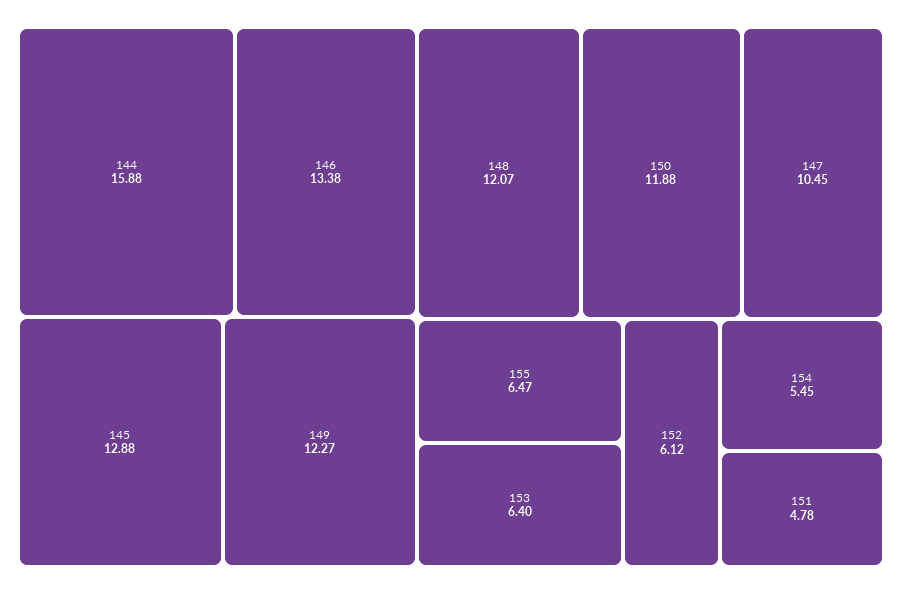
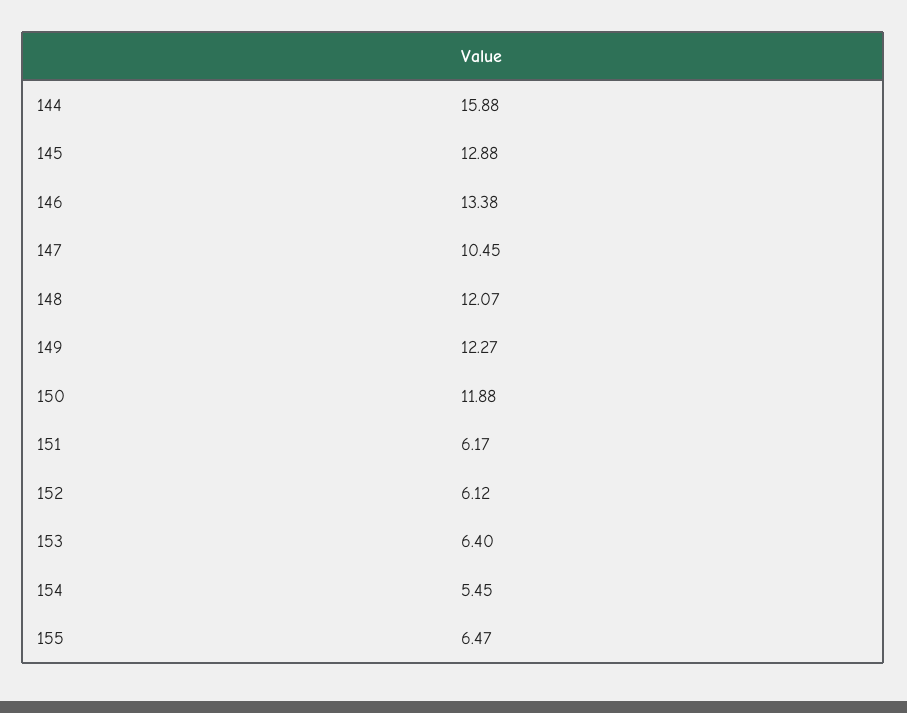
  {
    "144": 15.88,
    "146": 13.38,
    "145": 12.88,
    "149": 12.27,
    "148": 12.07,
    "150": 11.88,
    "147": 10.45,
    "155": 6.47,
    "153": 6.4,
    "152": 6.12,
    "154": 5.45,
-   "151": 4.78
+   "151": 6.17
  }

